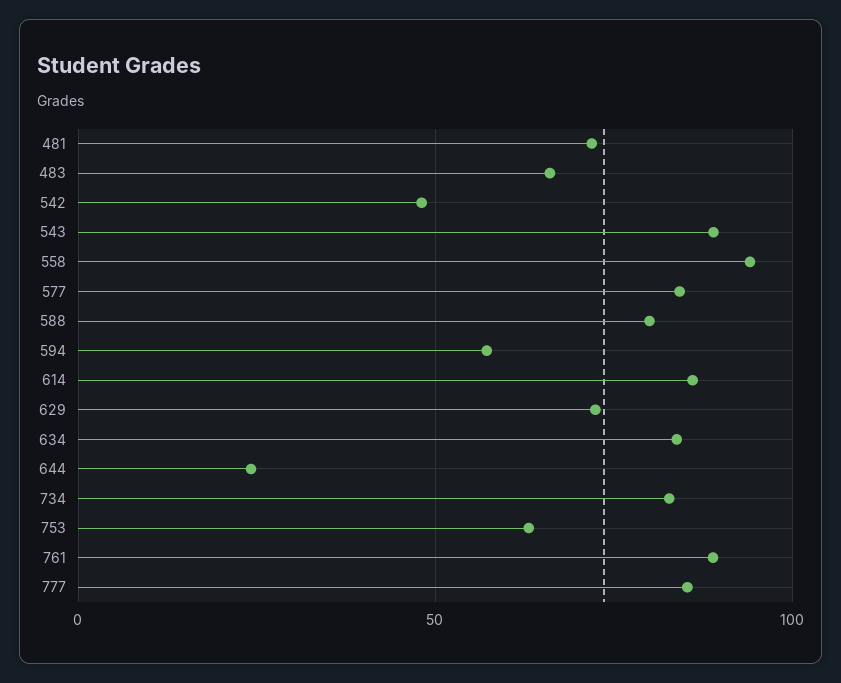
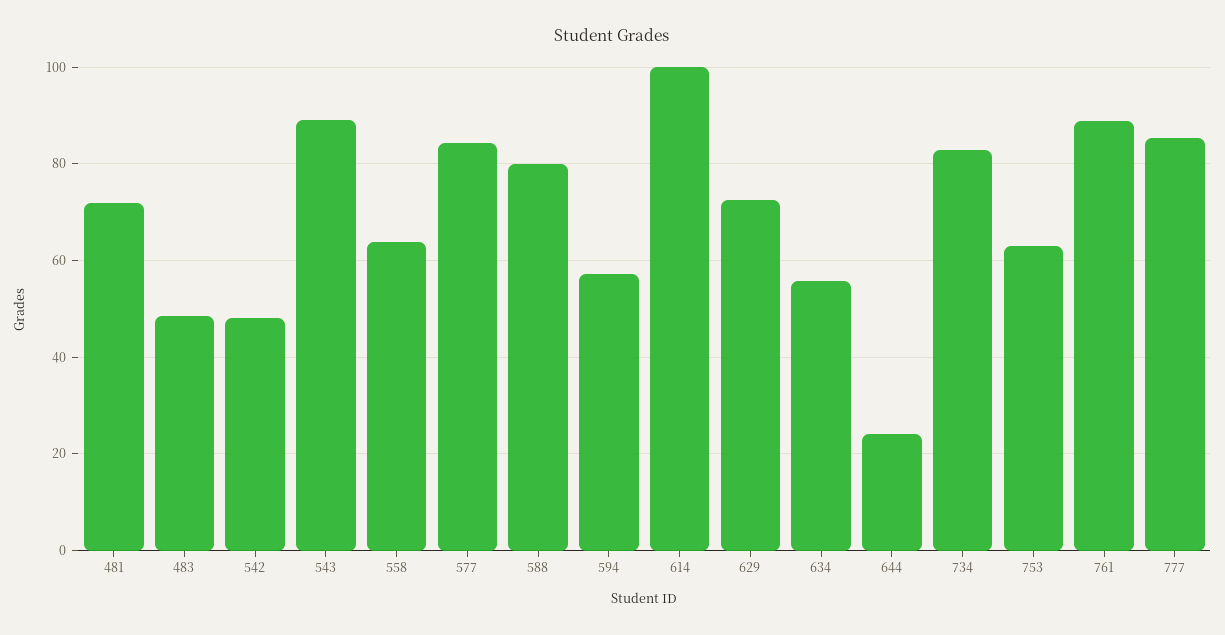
  {
    "481": 72,
-   "483": 65,
+   "483": 48,
    "542": 48,
    "543": 88,
-   "558": 95,
+   "558": 64,
    "577": 84,
    "588": 80,
    "594": 58,
-   "614": 85,
+   "614": 100,
    "629": 72,
-   "634": 85,
+   "634": 56,
    "644": 24,
    "734": 82,
    "753": 64,
    "761": 88,
    "777": 86
  }

